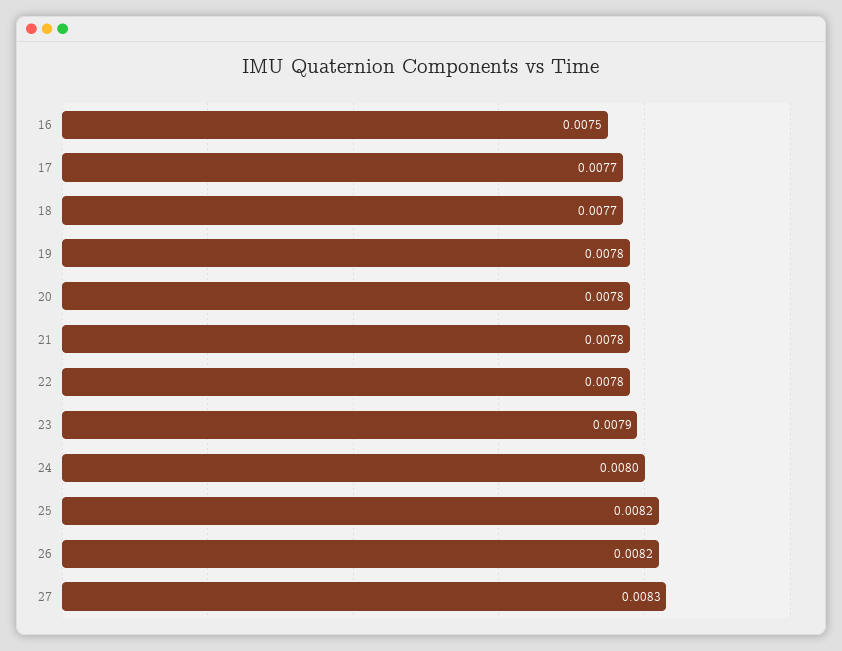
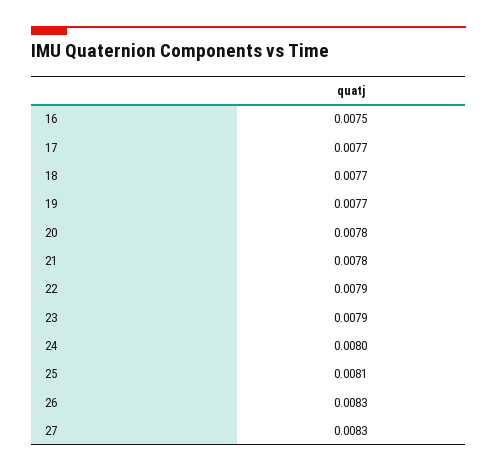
  {
    "16": 0.0075,
    "17": 0.0077,
    "18": 0.0077,
-   "19": 0.0078,
+   "19": 0.0077,
    "20": 0.0078,
    "21": 0.0078,
-   "22": 0.0078,
+   "22": 0.0079,
    "23": 0.0079,
    "24": 0.008,
-   "25": 0.0082,
+   "25": 0.0081,
-   "26": 0.0082,
+   "26": 0.0083,
    "27": 0.0083
  }

